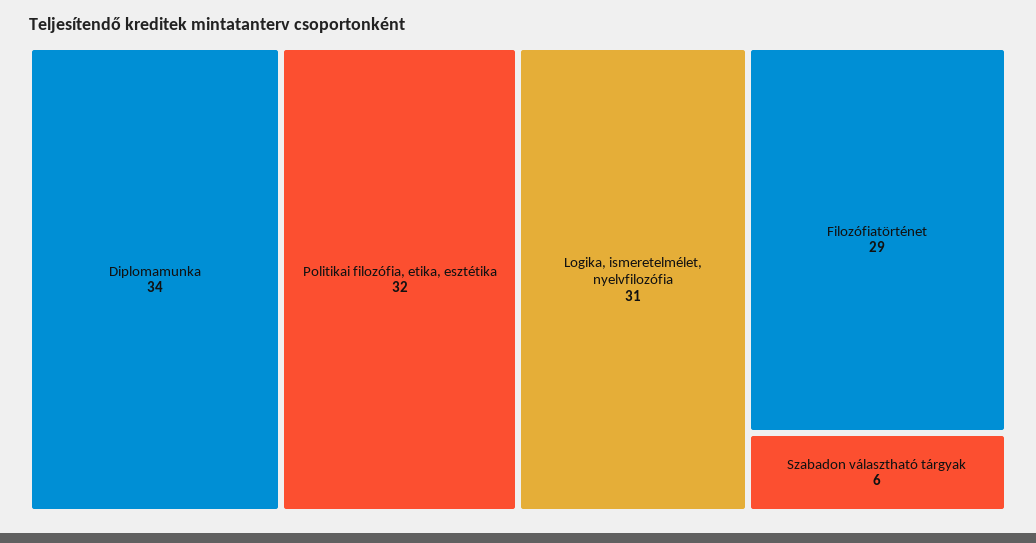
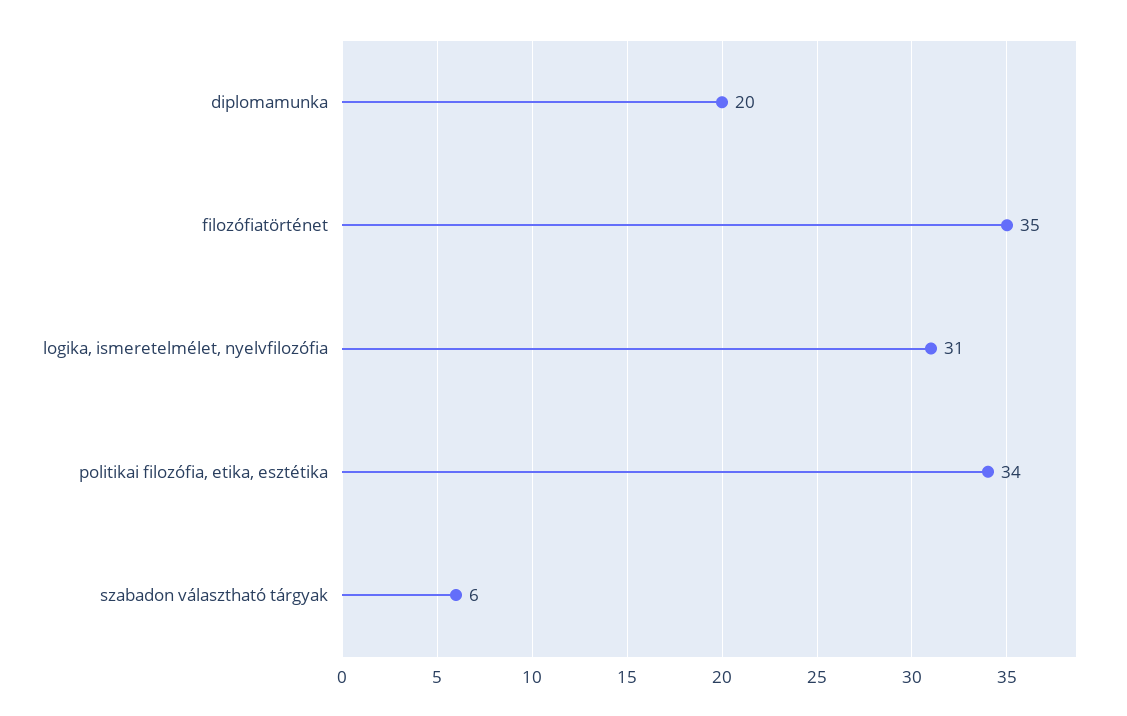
  {
-   "Diplomamunka": 34,
+   "Diplomamunka": 20,
-   "Politikai filozófia, etika, esztétika": 32,
+   "Politikai filozófia, etika, esztétika": 34,
    "Logika, ismeretelmélet, nyelvfilozófia": 31,
-   "Filozófiatörténet": 29,
+   "Filozófiatörténet": 35,
    "Szabadon választható tárgyak": 6
  }

